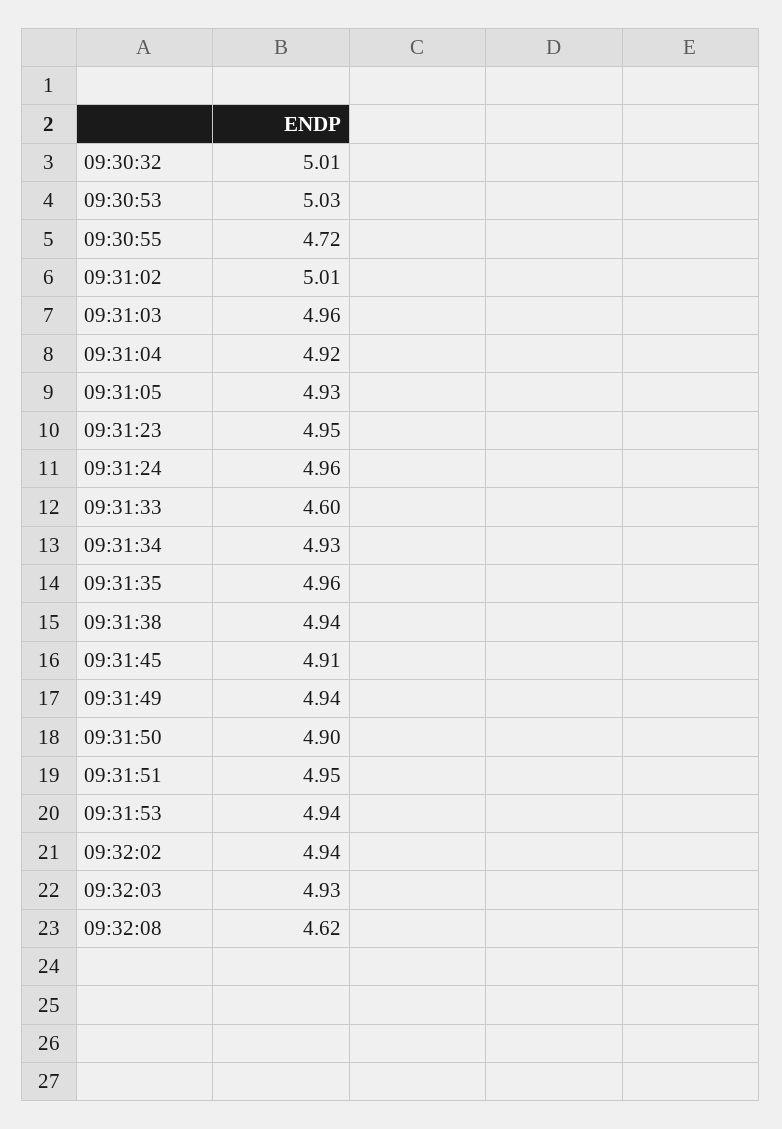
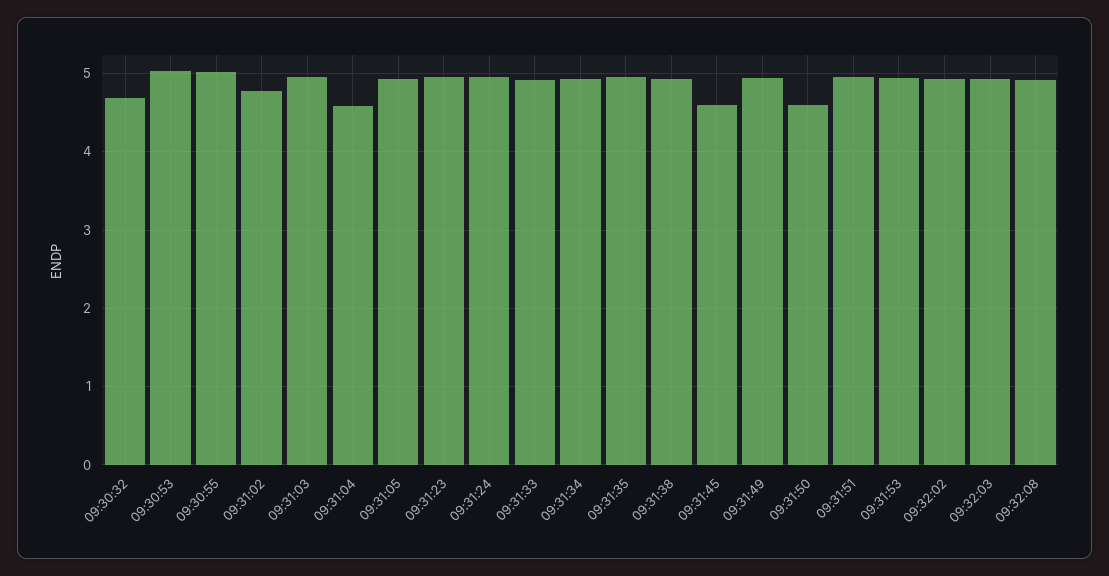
  {
-   "09:30:32": 5.01,
+   "09:30:32": 4.7,
    "09:30:53": 5.03,
-   "09:30:55": 4.72,
+   "09:30:55": 5,
-   "09:31:02": 5.01,
+   "09:31:02": 4.8,
    "09:31:03": 4.96,
-   "09:31:04": 4.92,
+   "09:31:04": 4.6,
    "09:31:05": 4.93,
    "09:31:23": 4.95,
    "09:31:24": 4.96,
-   "09:31:33": 4.6,
+   "09:31:33": 4.9,
    "09:31:34": 4.93,
    "09:31:35": 4.96,
    "09:31:38": 4.94,
-   "09:31:45": 4.91,
+   "09:31:45": 4.6,
    "09:31:49": 4.94,
-   "09:31:50": 4.9,
+   "09:31:50": 4.6,
    "09:31:51": 4.95,
    "09:31:53": 4.94,
    "09:32:02": 4.94,
    "09:32:03": 4.93,
-   "09:32:08": 4.62
+   "09:32:08": 4.9
  }

